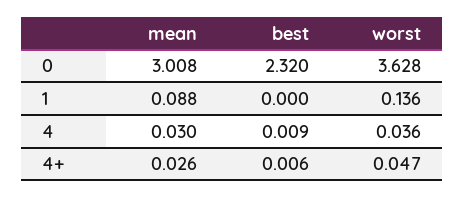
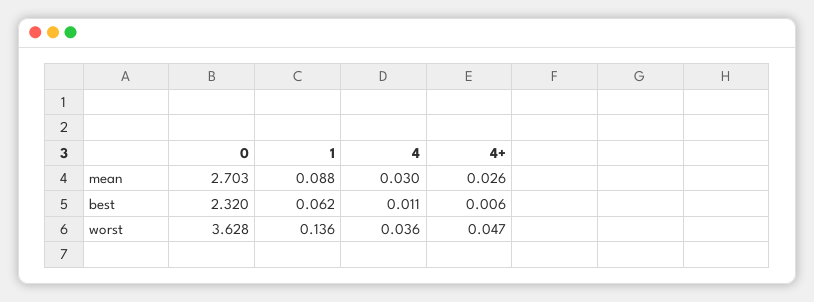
  {
    "mean": {
-     "0": 3.008,
+     "0": 2.703,
      "1": 0.088,
      "4": 0.03,
      "4+": 0.026
    },
    "best": {
      "0": 2.32,
-     "1": 0,
+     "1": 0.062,
-     "4": 0.009,
+     "4": 0.011,
      "4+": 0.006
    },
    "worst": {
      "0": 3.628,
      "1": 0.136,
      "4": 0.036,
      "4+": 0.047
    }
  }

